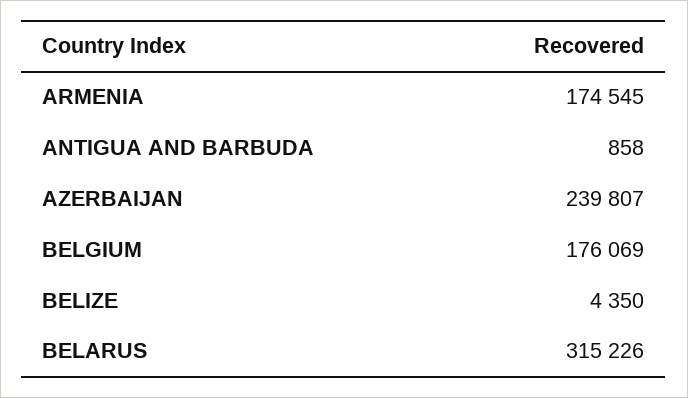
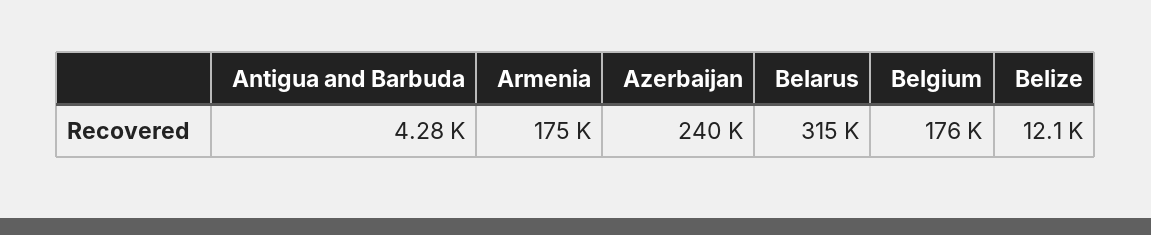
  {
    "ARMENIA": 174545,
-   "ANTIGUA AND BARBUDA": 858,
+   "ANTIGUA AND BARBUDA": 4280,
    "AZERBAIJAN": 239807,
    "BELGIUM": 176069,
-   "BELIZE": 4350,
+   "BELIZE": 12100,
    "BELARUS": 315226
  }

